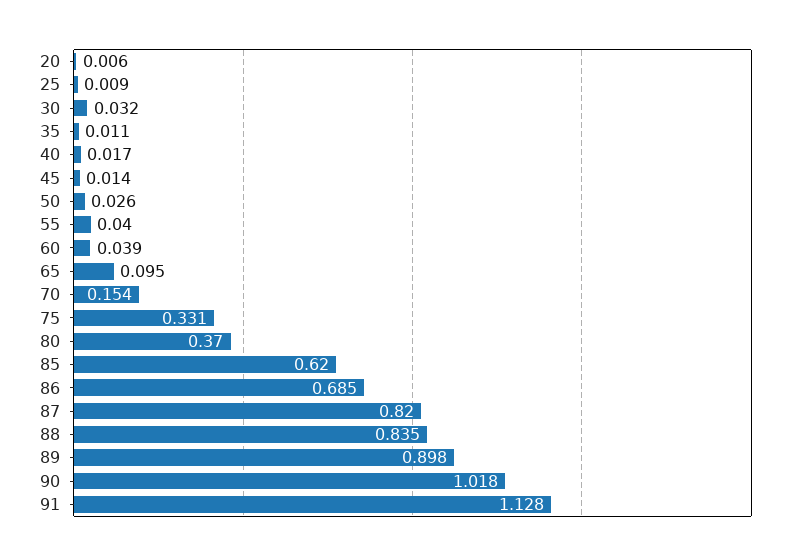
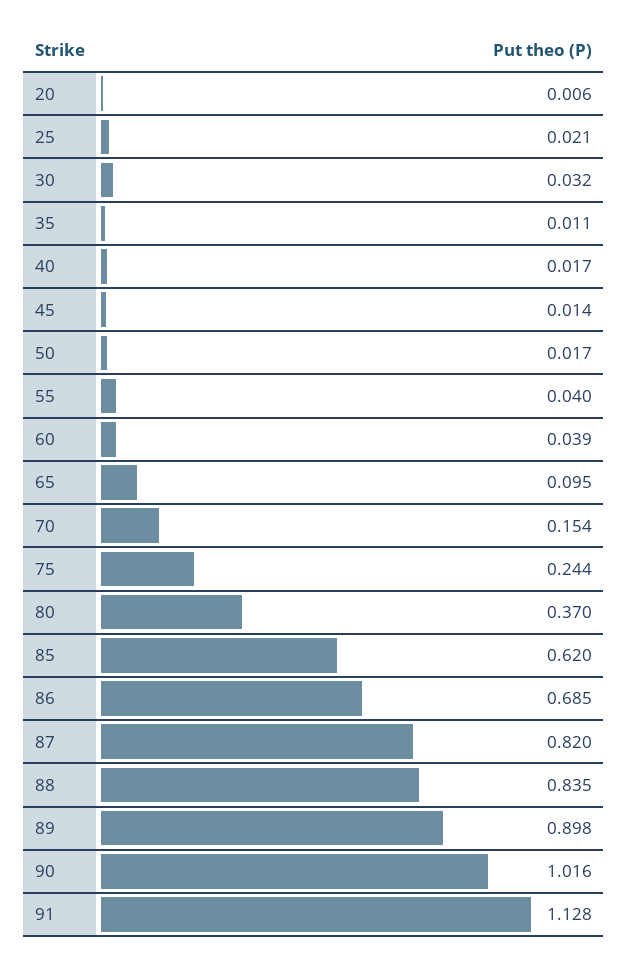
  {
    "20": 0.006,
-   "25": 0.009,
+   "25": 0.021,
    "30": 0.032,
    "35": 0.011,
    "40": 0.017,
    "45": 0.014,
-   "50": 0.026,
+   "50": 0.017,
    "55": 0.04,
    "60": 0.039,
    "65": 0.095,
    "70": 0.154,
-   "75": 0.331,
+   "75": 0.244,
    "80": 0.37,
    "85": 0.62,
    "86": 0.685,
    "87": 0.82,
    "88": 0.835,
    "89": 0.898,
-   "90": 1.018,
+   "90": 1.016,
    "91": 1.128
  }

